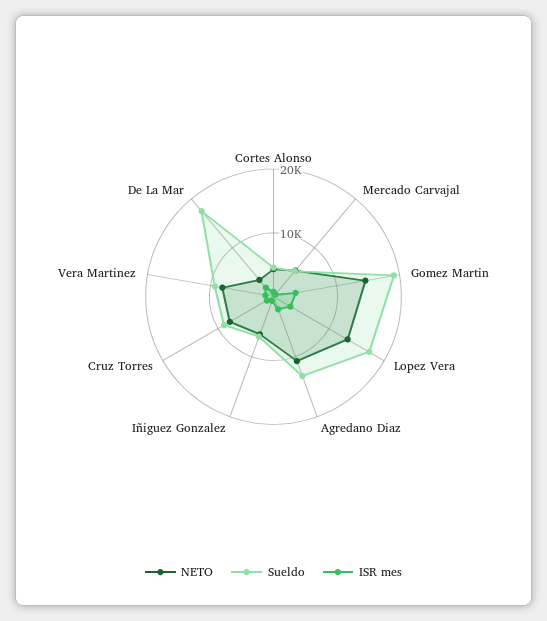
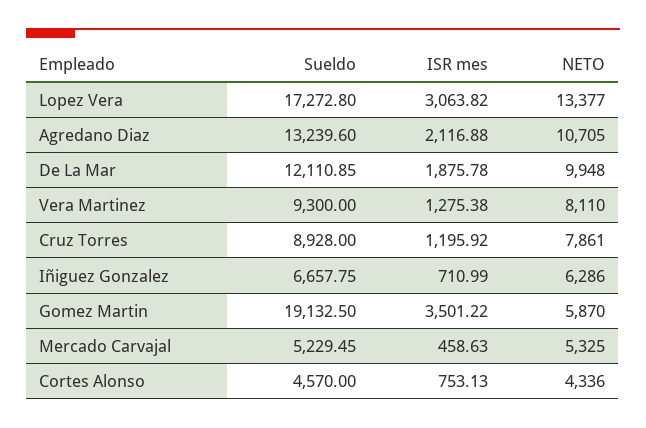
  {
    "NETO": {
      "Cortes Alonso": 4336,
      "Mercado Carvajal": 5325,
-     "Gomez Martin": 14000,
+     "Gomez Martin": 5870,
      "Lopez Vera": 13377,
      "Agredano Diaz": 10705,
      "Iñiguez Gonzalez": 6286,
      "Cruz Torres": 7861,
      "Vera Martinez": 8110,
-     "De La Mar": 4000
+     "De La Mar": 9948
    },
    "Sueldo": {
      "Cortes Alonso": 4570,
      "Mercado Carvajal": 5229.45,
      "Gomez Martin": 19132.5,
      "Lopez Vera": 17272.8,
      "Agredano Diaz": 13239.6,
      "Iñiguez Gonzalez": 6657.75,
      "Cruz Torres": 8928,
      "Vera Martinez": 9300,
-     "De La Mar": 18000
+     "De La Mar": 12110.85
    },
    "ISR mes": {
      "Cortes Alonso": 753.13,
      "Mercado Carvajal": 458.63,
      "Gomez Martin": 3501.22,
      "Lopez Vera": 3063.82,
      "Agredano Diaz": 2116.88,
      "Iñiguez Gonzalez": 710.99,
      "Cruz Torres": 1195.92,
      "Vera Martinez": 1275.38,
      "De La Mar": 1875.78
    }
  }

